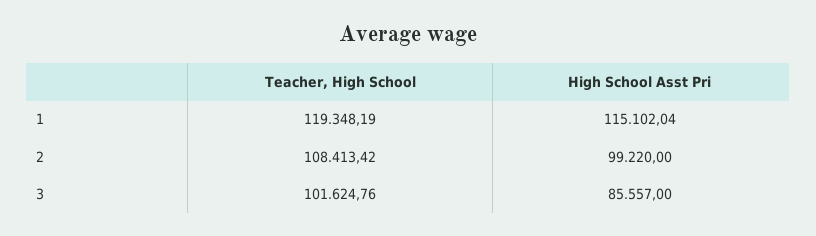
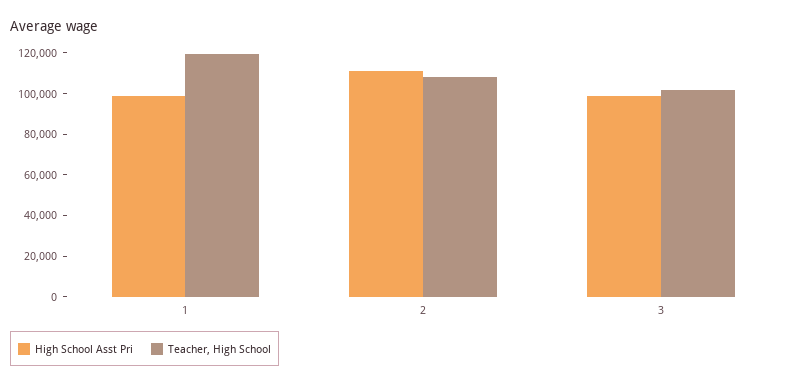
  {
    "Teacher, High School": {
      "1": 119348.19,
      "2": 108413.42,
      "3": 101624.76
    },
    "High School Asst Pri": {
-     "1": 115102.04,
+     "1": 100000,
-     "2": 99220,
+     "2": 110000,
-     "3": 85557
+     "3": 100000
    }
  }

